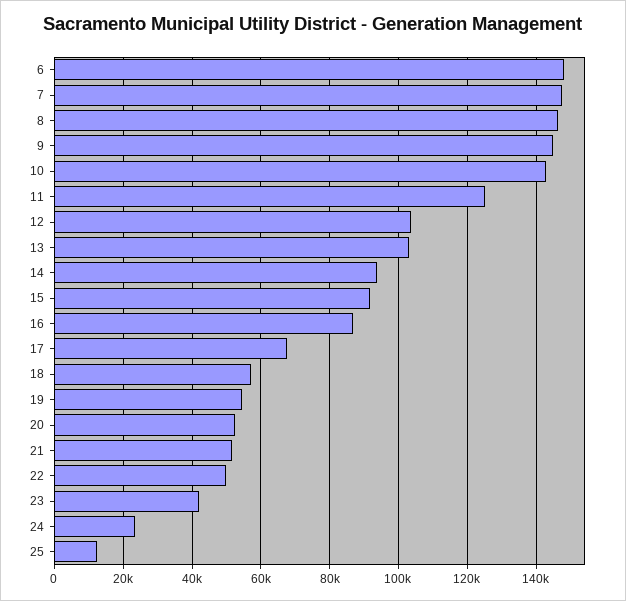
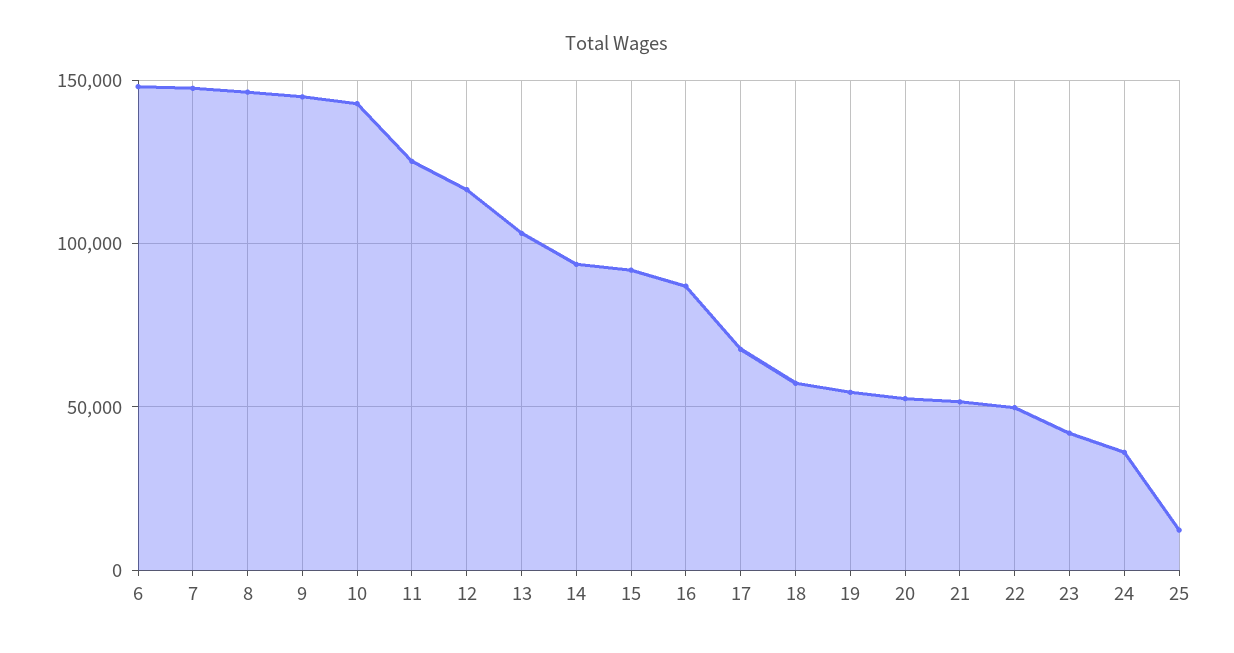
  {
    "6": 148000,
    "7": 148000,
    "8": 146000,
    "9": 144000,
    "10": 142000,
    "11": 126000,
-   "12": 104000,
+   "12": 115000,
    "13": 104000,
    "14": 94000,
    "15": 92000,
    "16": 86000,
    "17": 68000,
    "18": 58000,
    "19": 54000,
    "20": 52000,
    "21": 52000,
    "22": 50000,
    "23": 42000,
-   "24": 24000,
+   "24": 35000,
    "25": 12000
  }

